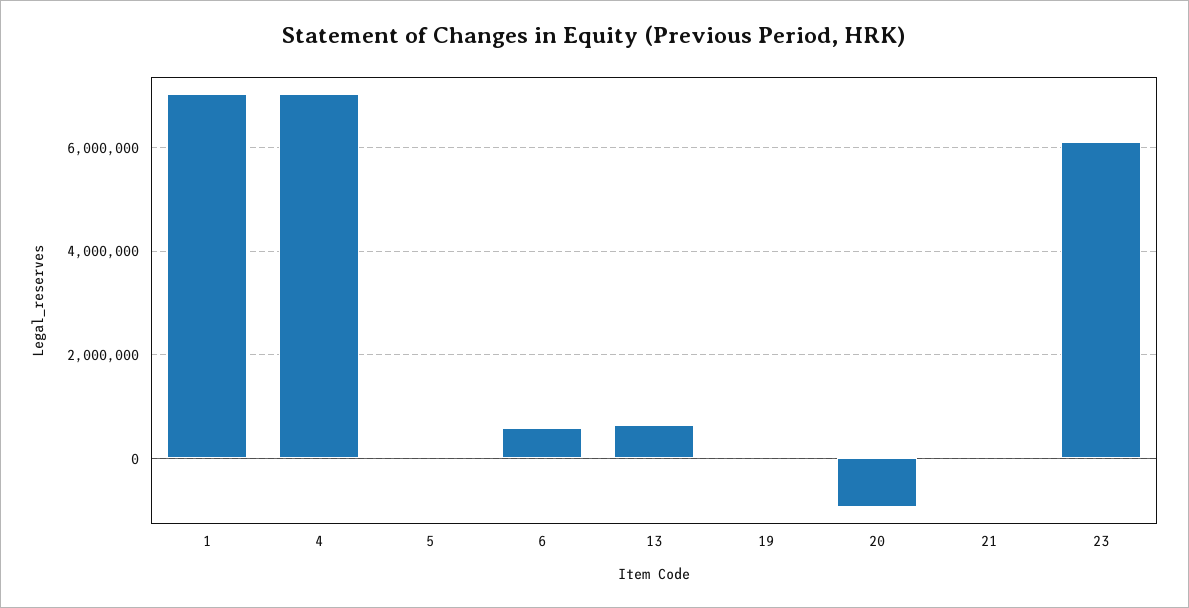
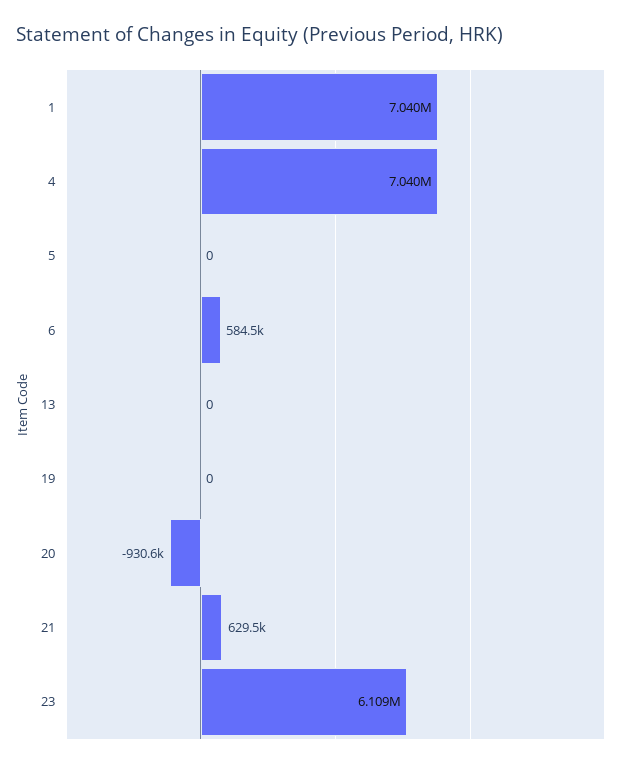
  {
    "1": 7040000,
    "4": 7040000,
    "5": 0,
    "6": 584500,
-   "13": 600000,
+   "13": 0,
    "19": 0,
    "20": -930600,
-   "21": 0,
+   "21": 629500,
    "23": 6109000
  }

